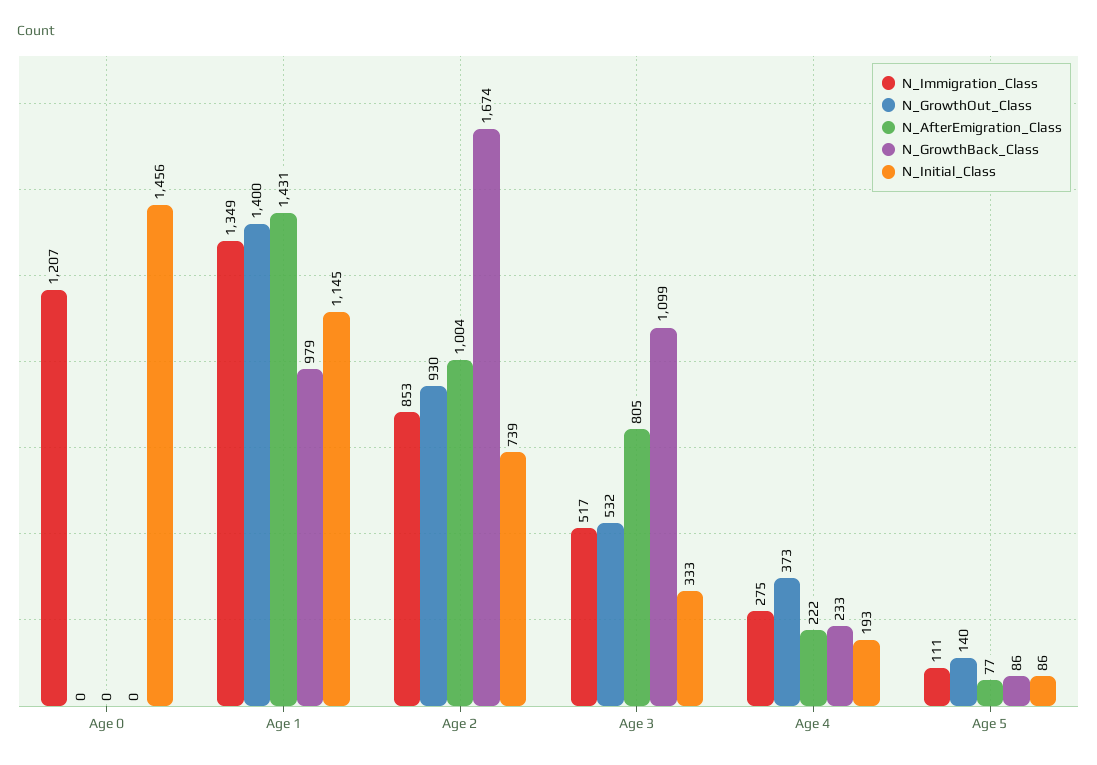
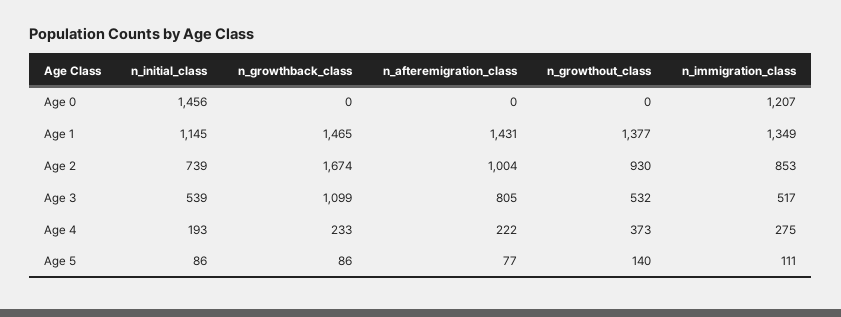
  {
    "N_Immigration_Class": {
      "Age 0": 1207,
      "Age 1": 1349,
      "Age 2": 853,
      "Age 3": 517,
      "Age 4": 275,
      "Age 5": 111
    },
    "N_GrowthOut_Class": {
      "Age 0": 0,
-     "Age 1": 1400,
+     "Age 1": 1377,
      "Age 2": 930,
      "Age 3": 532,
      "Age 4": 373,
      "Age 5": 140
    },
    "N_AfterEmigration_Class": {
      "Age 0": 0,
      "Age 1": 1431,
      "Age 2": 1004,
      "Age 3": 805,
      "Age 4": 222,
      "Age 5": 77
    },
    "N_GrowthBack_Class": {
      "Age 0": 0,
-     "Age 1": 979,
+     "Age 1": 1465,
      "Age 2": 1674,
      "Age 3": 1099,
      "Age 4": 233,
      "Age 5": 86
    },
    "N_Initial_Class": {
      "Age 0": 1456,
      "Age 1": 1145,
      "Age 2": 739,
-     "Age 3": 333,
+     "Age 3": 539,
      "Age 4": 193,
      "Age 5": 86
    }
  }

